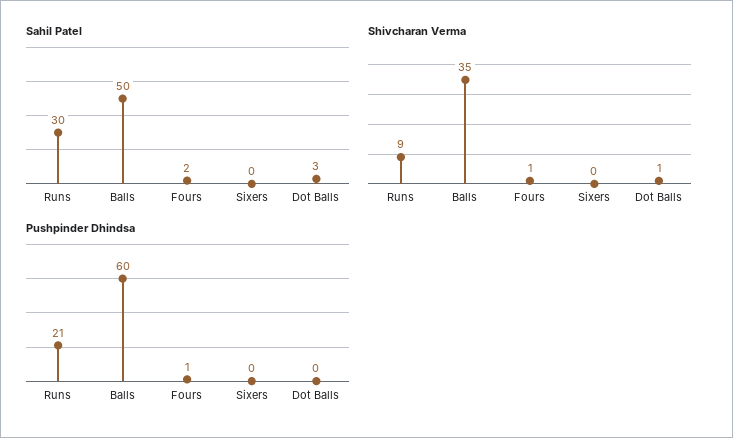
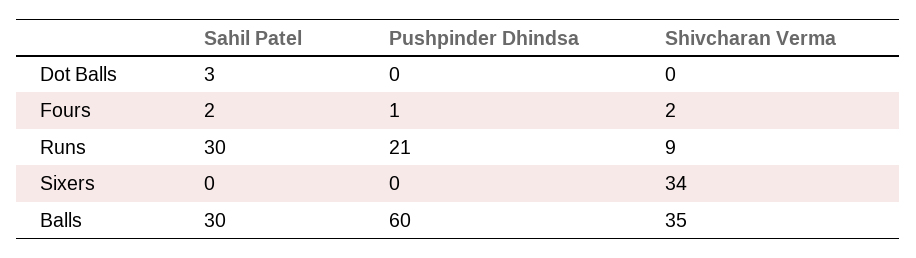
  {
    "Sahil Patel": {
      "Runs": 30,
-     "Balls": 50,
+     "Balls": 30,
      "Fours": 2,
      "Sixers": 0,
      "Dot Balls": 3
    },
    "Shivcharan Verma": {
      "Runs": 9,
      "Balls": 35,
-     "Fours": 1,
+     "Fours": 2,
-     "Sixers": 0,
+     "Sixers": 34,
-     "Dot Balls": 1
+     "Dot Balls": 0
    },
    "Pushpinder Dhindsa": {
      "Runs": 21,
      "Balls": 60,
      "Fours": 1,
      "Sixers": 0,
      "Dot Balls": 0
    }
  }

